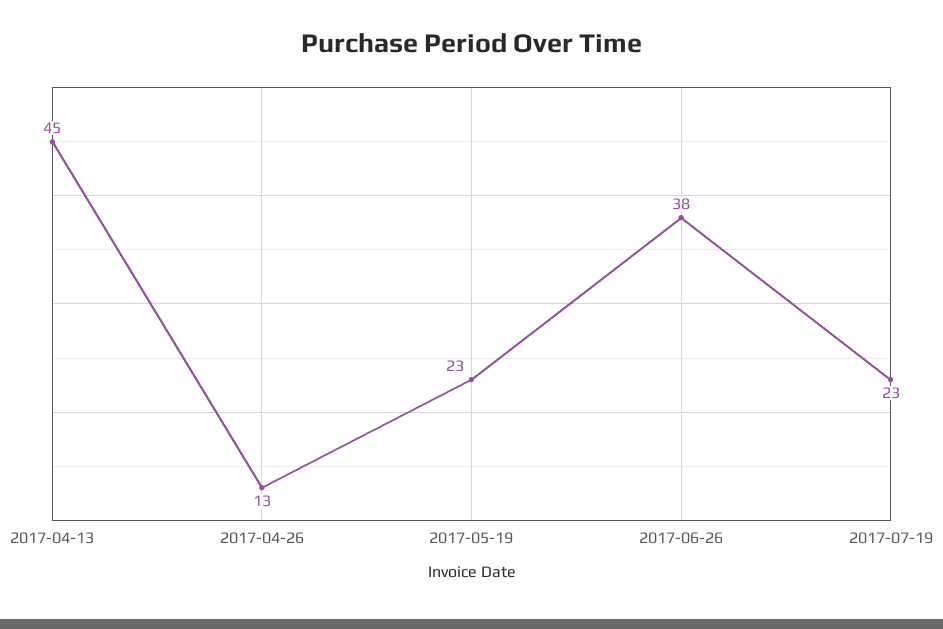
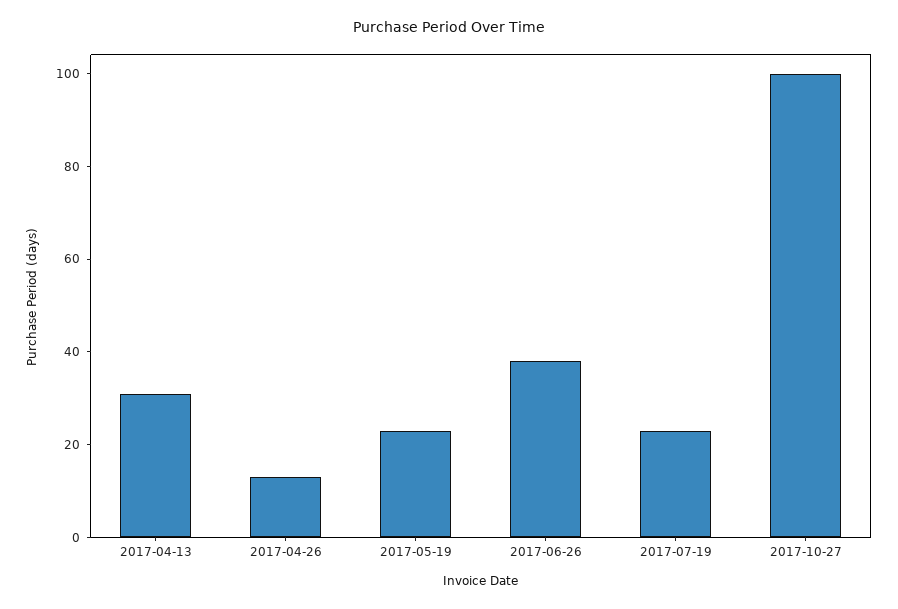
  {
-   "2017-04-13": 45,
+   "2017-04-13": 30,
    "2017-04-26": 13,
    "2017-05-19": 23,
    "2017-06-26": 38,
-   "2017-07-19": 23
+   "2017-07-19": 23,
+   "2017-10-27": 100
  }

